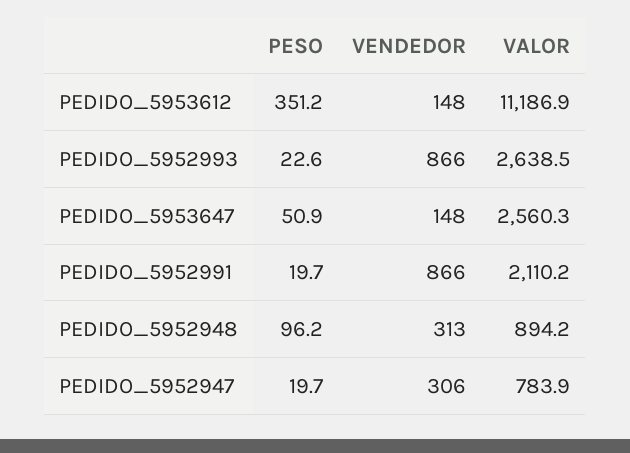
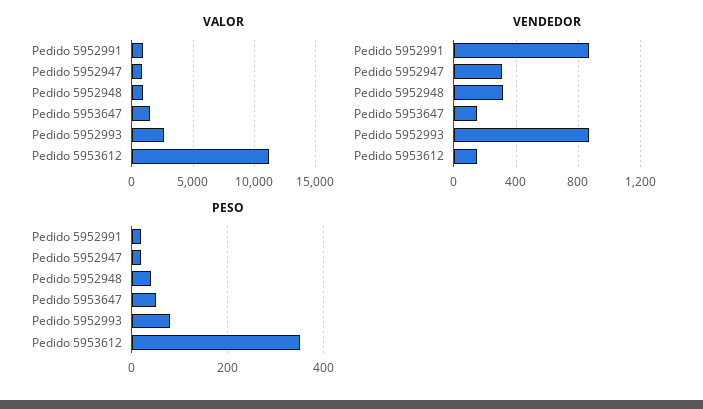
  {
    "PESO": {
      "PEDIDO_5953612": 351.2,
-     "PEDIDO_5952993": 22.6,
+     "PEDIDO_5952993": 80,
      "PEDIDO_5953647": 50.9,
      "PEDIDO_5952991": 19.7,
-     "PEDIDO_5952948": 96.2,
+     "PEDIDO_5952948": 40,
      "PEDIDO_5952947": 19.7
    },
    "VENDEDOR": {
      "PEDIDO_5953612": 148,
      "PEDIDO_5952993": 866,
      "PEDIDO_5953647": 148,
      "PEDIDO_5952991": 866,
      "PEDIDO_5952948": 313,
      "PEDIDO_5952947": 306
    },
    "VALOR": {
      "PEDIDO_5953612": 11186.9,
      "PEDIDO_5952993": 2638.5,
-     "PEDIDO_5953647": 2560.3,
+     "PEDIDO_5953647": 1500,
-     "PEDIDO_5952991": 2110.2,
+     "PEDIDO_5952991": 1000,
      "PEDIDO_5952948": 894.2,
      "PEDIDO_5952947": 783.9
    }
  }

